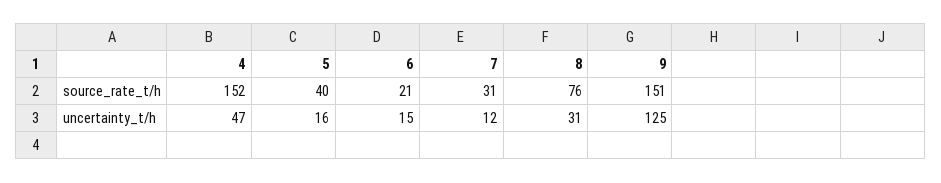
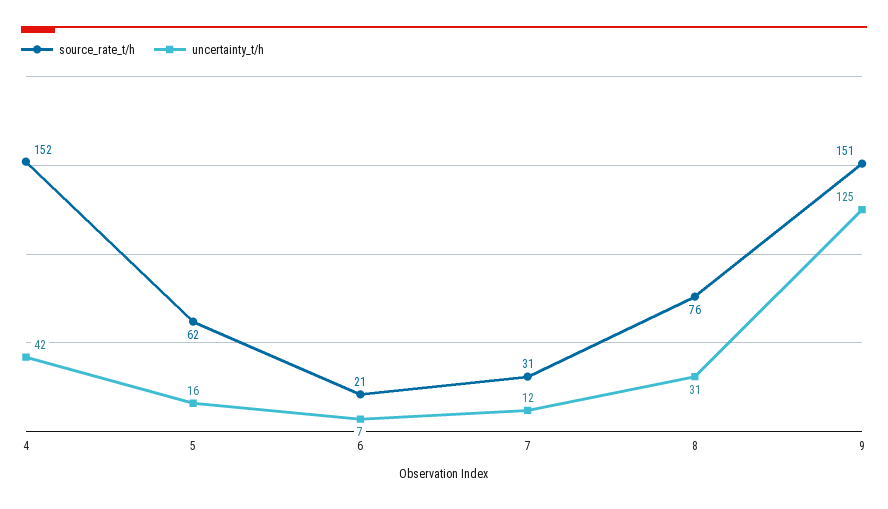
  {
    "source_rate_t/h": {
      "4": 152,
-     "5": 40,
+     "5": 62,
      "6": 21,
      "7": 31,
      "8": 76,
      "9": 151
    },
    "uncertainty_t/h": {
-     "4": 47,
+     "4": 42,
      "5": 16,
-     "6": 15,
+     "6": 7,
      "7": 12,
      "8": 31,
      "9": 125
    }
  }

